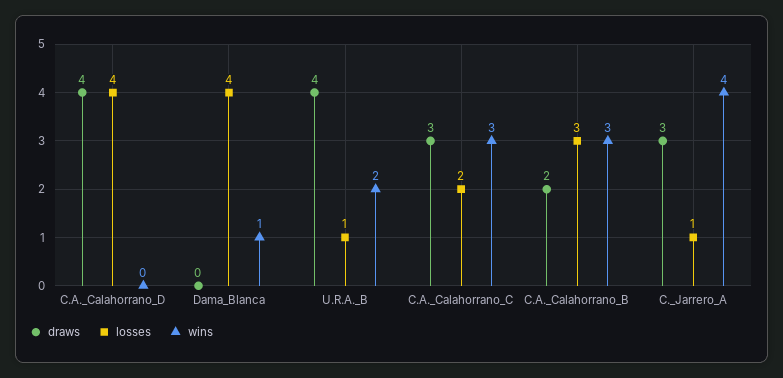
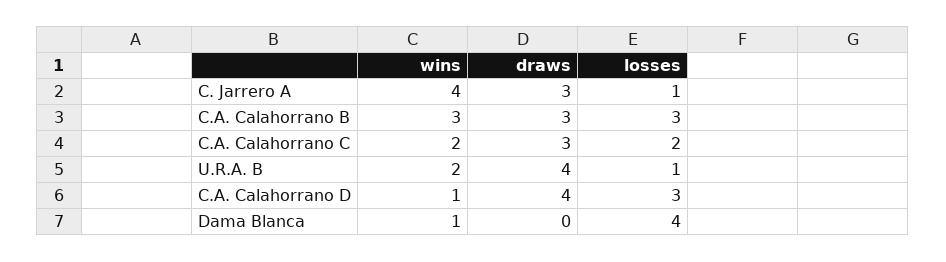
  {
    "draws": {
      "C.A._Calahorrano_D": 4,
      "Dama_Blanca": 0,
      "U.R.A._B": 4,
      "C.A._Calahorrano_C": 3,
-     "C.A._Calahorrano_B": 2,
+     "C.A._Calahorrano_B": 3,
      "C._Jarrero_A": 3
    },
    "losses": {
-     "C.A._Calahorrano_D": 4,
+     "C.A._Calahorrano_D": 3,
      "Dama_Blanca": 4,
      "U.R.A._B": 1,
      "C.A._Calahorrano_C": 2,
      "C.A._Calahorrano_B": 3,
      "C._Jarrero_A": 1
    },
    "wins": {
-     "C.A._Calahorrano_D": 0,
+     "C.A._Calahorrano_D": 1,
      "Dama_Blanca": 1,
      "U.R.A._B": 2,
-     "C.A._Calahorrano_C": 3,
+     "C.A._Calahorrano_C": 2,
      "C.A._Calahorrano_B": 3,
      "C._Jarrero_A": 4
    }
  }

